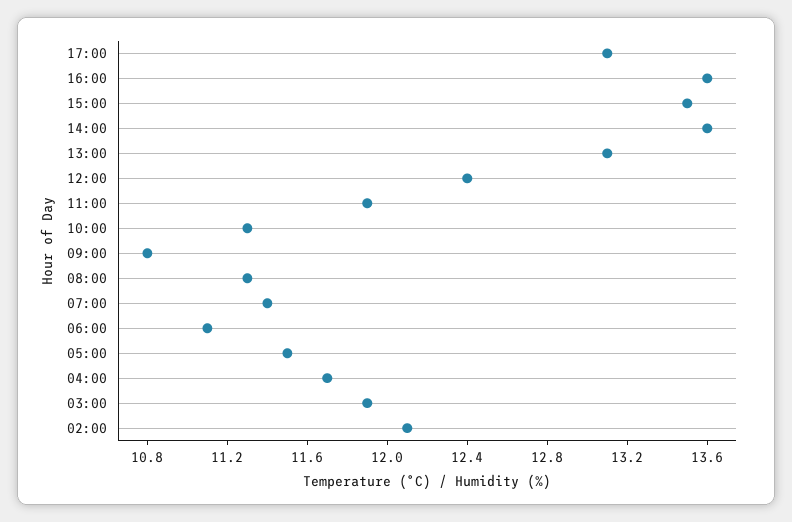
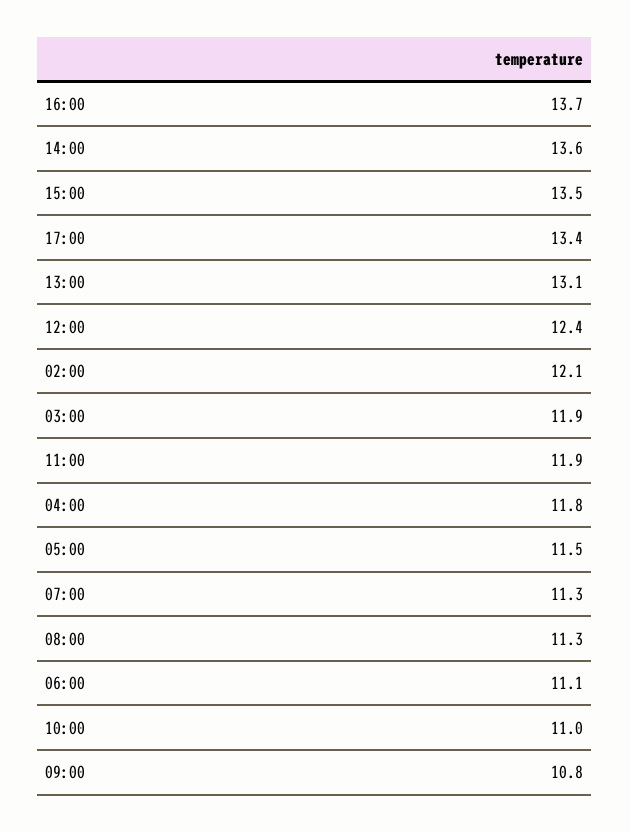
  {
-   "17:00": 13.1,
+   "17:00": 13.4,
-   "16:00": 13.6,
+   "16:00": 13.7,
    "15:00": 13.5,
    "14:00": 13.6,
    "13:00": 13.1,
    "12:00": 12.4,
    "11:00": 11.9,
-   "10:00": 11.3,
+   "10:00": 11,
    "09:00": 10.8,
    "08:00": 11.3,
-   "07:00": 11.4,
+   "07:00": 11.3,
    "06:00": 11.1,
    "05:00": 11.5,
-   "04:00": 11.7,
+   "04:00": 11.8,
    "03:00": 11.9,
    "02:00": 12.1
  }

